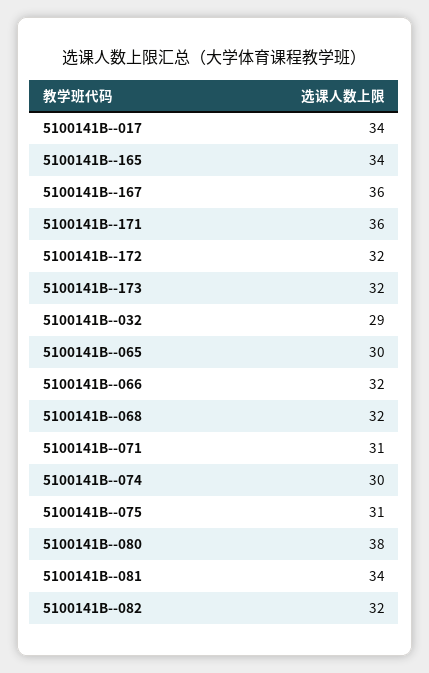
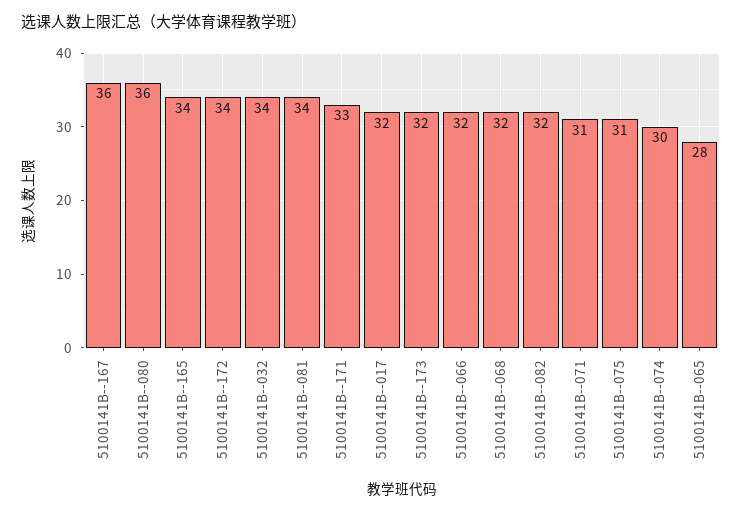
  {
-   "5100141B--017": 34,
+   "5100141B--017": 32,
    "5100141B--165": 34,
    "5100141B--167": 36,
-   "5100141B--171": 36,
+   "5100141B--171": 33,
-   "5100141B--172": 32,
+   "5100141B--172": 34,
    "5100141B--173": 32,
-   "5100141B--032": 29,
+   "5100141B--032": 34,
-   "5100141B--065": 30,
+   "5100141B--065": 28,
    "5100141B--066": 32,
    "5100141B--068": 32,
    "5100141B--071": 31,
    "5100141B--074": 30,
    "5100141B--075": 31,
-   "5100141B--080": 38,
+   "5100141B--080": 36,
    "5100141B--081": 34,
    "5100141B--082": 32
  }

